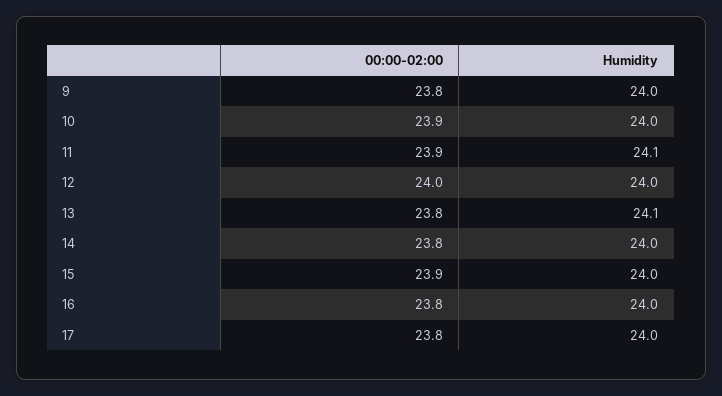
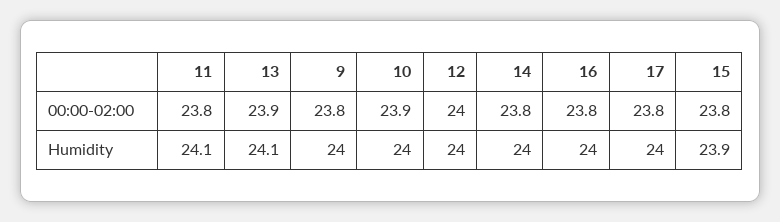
  {
    "00:00-02:00": {
      "9": 23.8,
      "10": 23.9,
-     "11": 23.9,
+     "11": 23.8,
      "12": 24,
-     "13": 23.8,
+     "13": 23.9,
      "14": 23.8,
-     "15": 23.9,
+     "15": 23.8,
      "16": 23.8,
      "17": 23.8
    },
    "Humidity": {
      "9": 24,
      "10": 24,
      "11": 24.1,
      "12": 24,
      "13": 24.1,
      "14": 24,
-     "15": 24,
+     "15": 23.9,
      "16": 24,
      "17": 24
    }
  }

